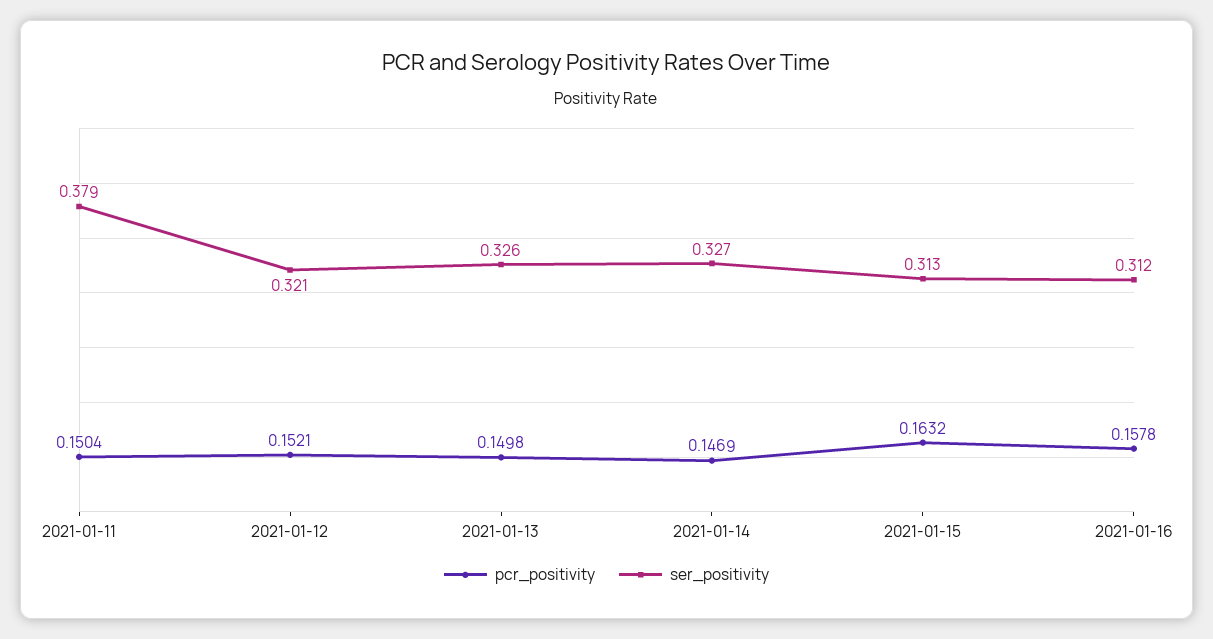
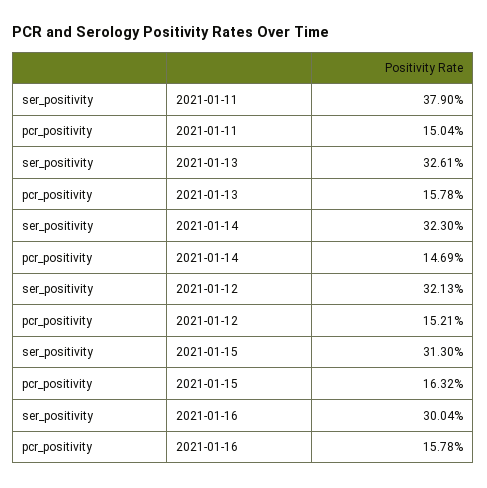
  {
    "pcr_positivity": {
      "2021-01-11": 0.1504,
      "2021-01-12": 0.1521,
-     "2021-01-13": 0.1498,
+     "2021-01-13": 0.1578,
      "2021-01-14": 0.1469,
      "2021-01-15": 0.1632,
      "2021-01-16": 0.1578
    },
    "ser_positivity": {
      "2021-01-11": 0.379,
      "2021-01-12": 0.3213,
      "2021-01-13": 0.3261,
-     "2021-01-14": 0.327,
+     "2021-01-14": 0.323,
      "2021-01-15": 0.313,
-     "2021-01-16": 0.312
+     "2021-01-16": 0.3004
    }
  }

